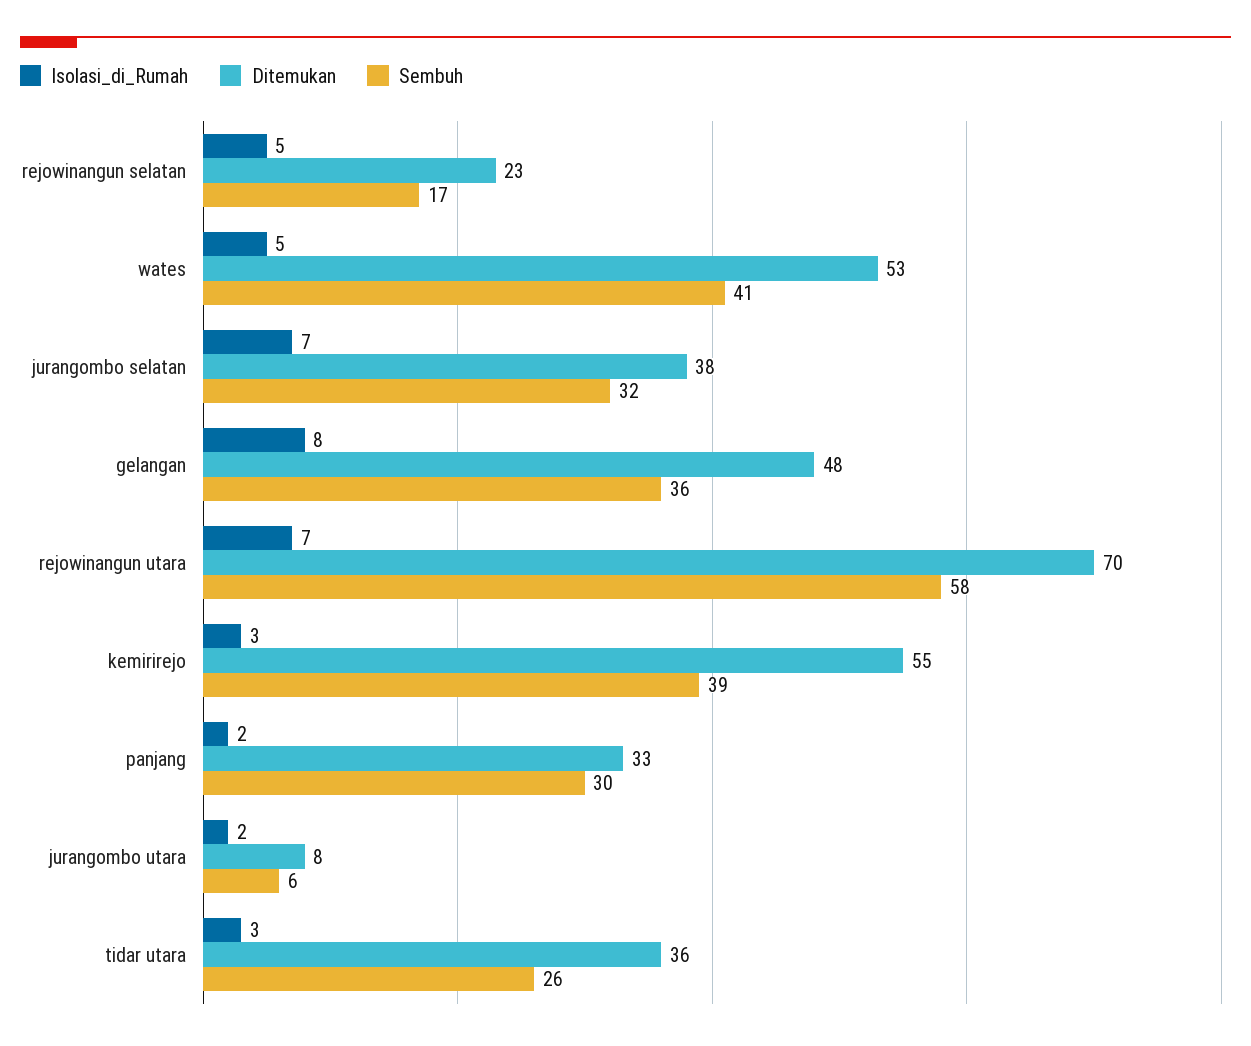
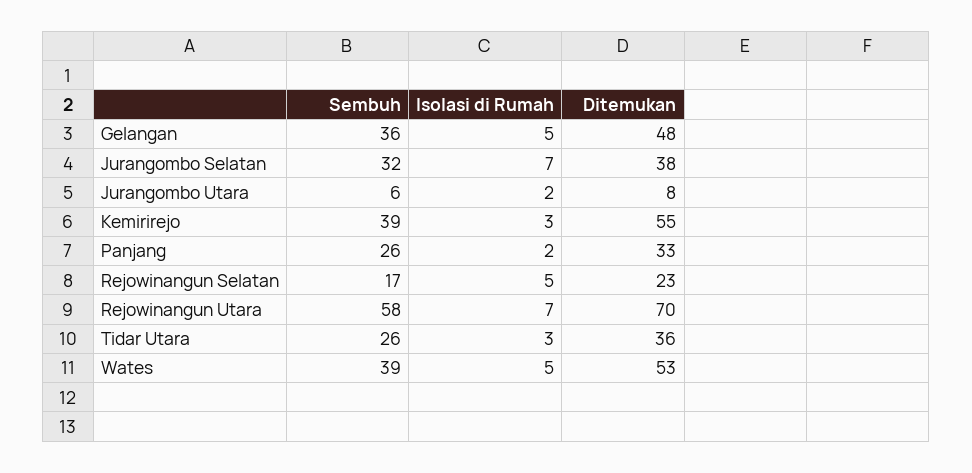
  {
    "Isolasi_di_Rumah": {
      "rejowinangun selatan": 5,
      "wates": 5,
      "jurangombo selatan": 7,
-     "gelangan": 8,
+     "gelangan": 5,
      "rejowinangun utara": 7,
      "kemirirejo": 3,
      "panjang": 2,
      "jurangombo utara": 2,
      "tidar utara": 3
    },
    "Ditemukan": {
      "rejowinangun selatan": 23,
      "wates": 53,
      "jurangombo selatan": 38,
      "gelangan": 48,
      "rejowinangun utara": 70,
      "kemirirejo": 55,
      "panjang": 33,
      "jurangombo utara": 8,
      "tidar utara": 36
    },
    "Sembuh": {
      "rejowinangun selatan": 17,
-     "wates": 41,
+     "wates": 39,
      "jurangombo selatan": 32,
      "gelangan": 36,
      "rejowinangun utara": 58,
      "kemirirejo": 39,
-     "panjang": 30,
+     "panjang": 26,
      "jurangombo utara": 6,
      "tidar utara": 26
    }
  }

